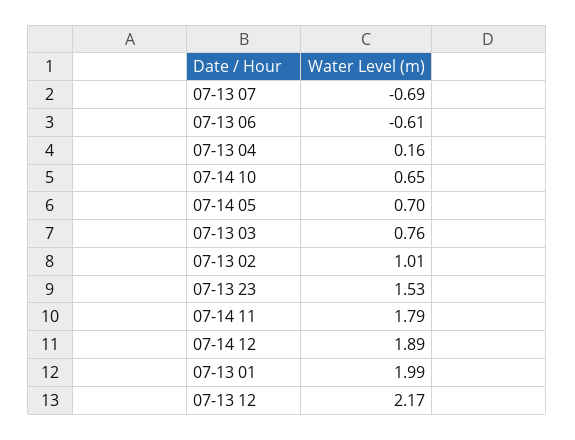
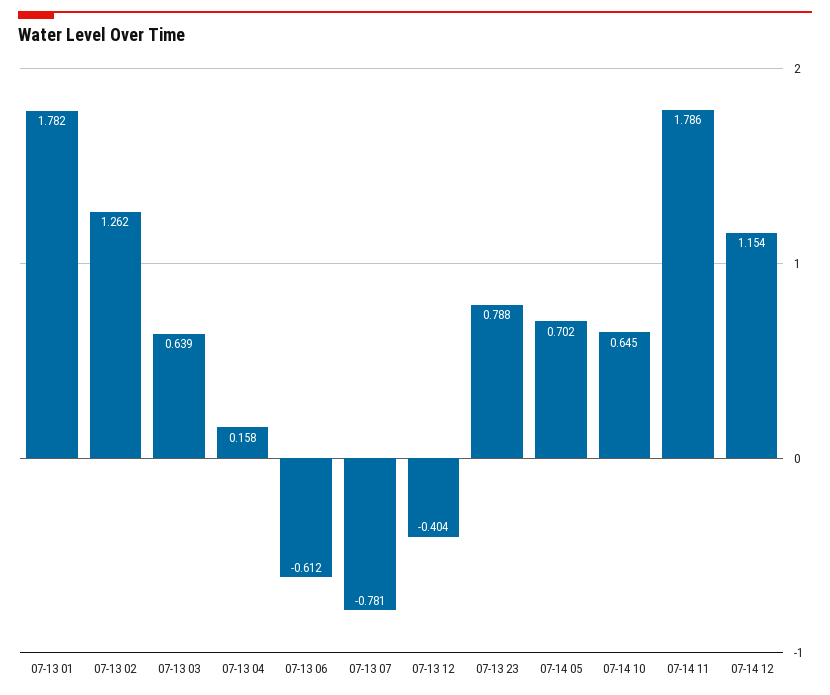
  {
-   "07-13 07": -0.69,
+   "07-13 07": -0.781,
    "07-13 06": -0.612,
    "07-13 04": 0.158,
    "07-14 10": 0.645,
    "07-14 05": 0.702,
-   "07-13 03": 0.76,
+   "07-13 03": 0.639,
-   "07-13 02": 1.01,
+   "07-13 02": 1.262,
-   "07-13 23": 1.53,
+   "07-13 23": 0.788,
    "07-14 11": 1.786,
-   "07-14 12": 1.89,
+   "07-14 12": 1.154,
-   "07-13 01": 1.99,
+   "07-13 01": 1.782,
-   "07-13 12": 2.17
+   "07-13 12": -0.404
  }

